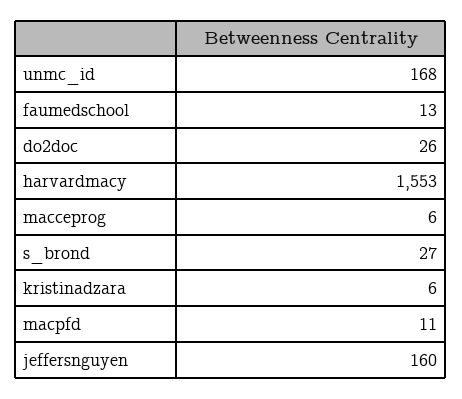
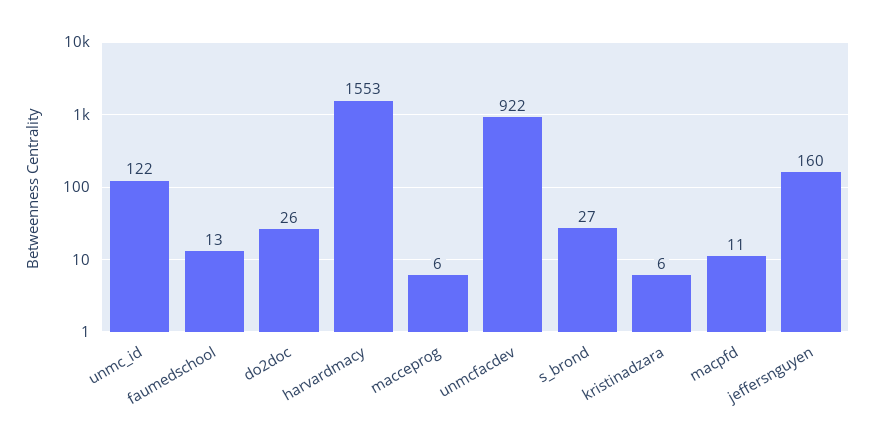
  {
-   "unmc_id": 168,
+   "unmc_id": 122,
    "faumedschool": 13,
    "do2doc": 26,
    "harvardmacy": 1553,
    "macceprog": 6,
    "s_brond": 27,
    "kristinadzara": 6,
    "macpfd": 11,
-   "jeffersnguyen": 160
+   "jeffersnguyen": 160,
+   "unmcfacdev": 922
  }

